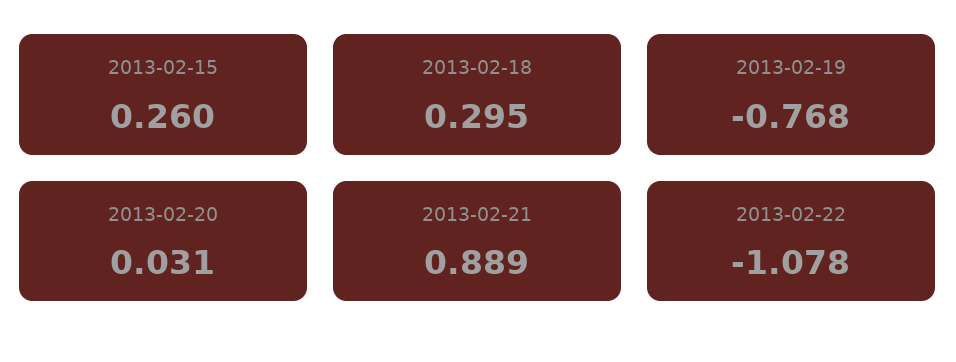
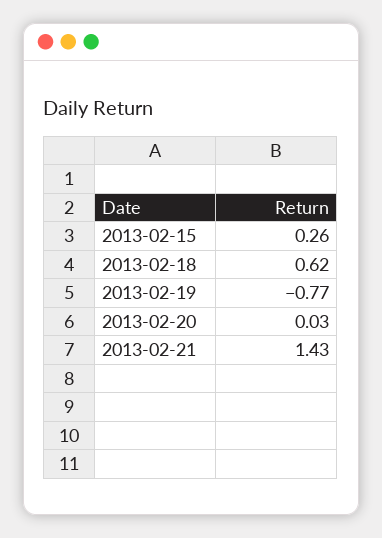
  {
    "2013-02-15": 0.26,
-   "2013-02-18": 0.295,
+   "2013-02-18": 0.62,
    "2013-02-19": -0.768,
    "2013-02-20": 0.031,
-   "2013-02-21": 0.889,
+   "2013-02-21": 1.43
-   "2013-02-22": -1.078
  }

